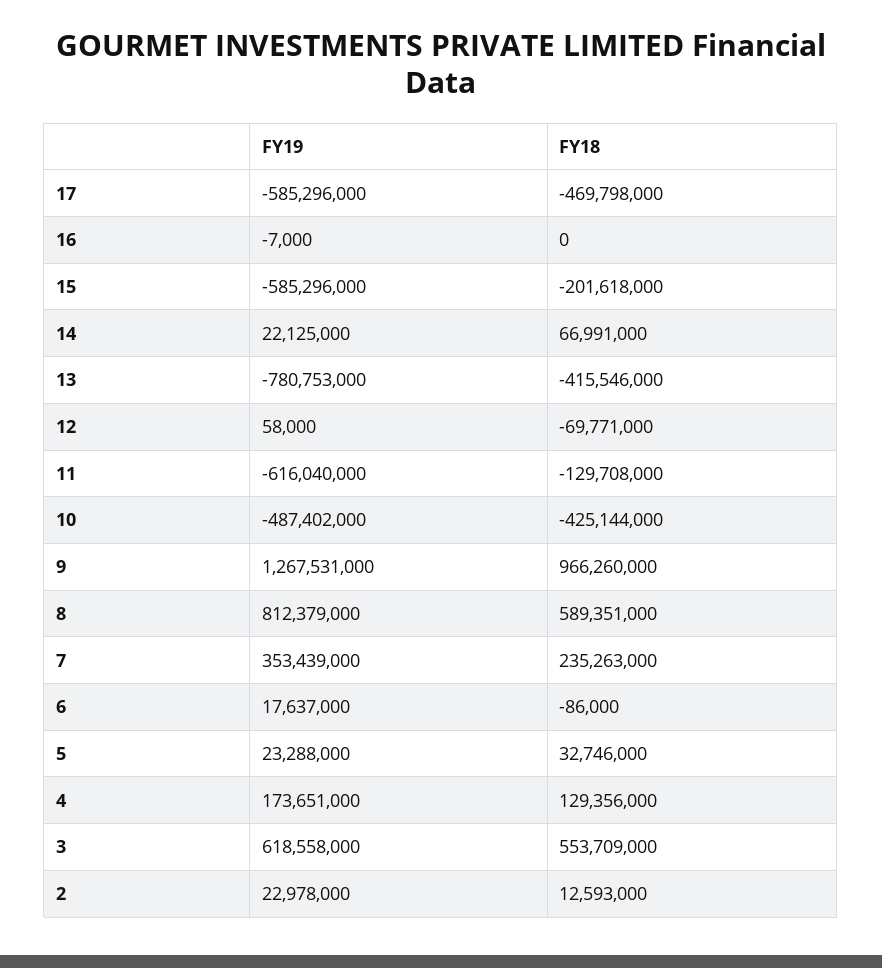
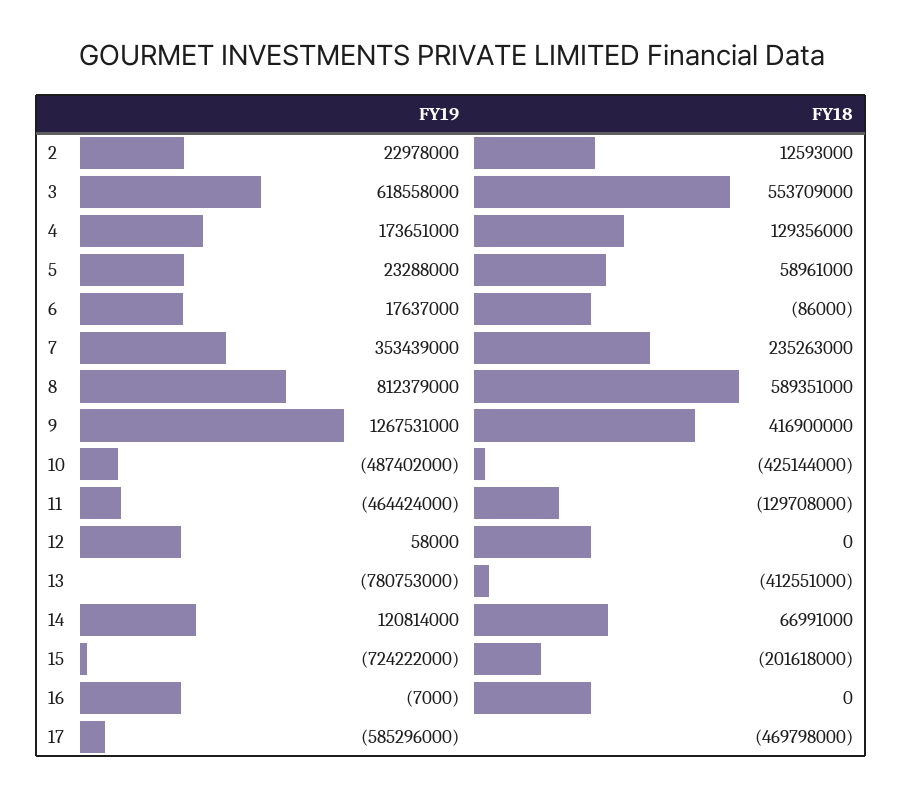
  {
    "FY19": {
      "17": -585296000,
      "16": -7000,
-     "15": -585296000,
+     "15": -724222000,
-     "14": 22125000,
+     "14": 120814000,
      "13": -780753000,
      "12": 58000,
-     "11": -616040000,
+     "11": -464424000,
      "10": -487402000,
      "9": 1267531000,
      "8": 812379000,
      "7": 353439000,
      "6": 17637000,
      "5": 23288000,
      "4": 173651000,
      "3": 618558000,
      "2": 22978000
    },
    "FY18": {
      "17": -469798000,
      "16": 0,
      "15": -201618000,
      "14": 66991000,
-     "13": -415546000,
+     "13": -412551000,
-     "12": -69771000,
+     "12": 0,
      "11": -129708000,
      "10": -425144000,
-     "9": 966260000,
+     "9": 416900000,
      "8": 589351000,
      "7": 235263000,
      "6": -86000,
-     "5": 32746000,
+     "5": 58961000,
      "4": 129356000,
      "3": 553709000,
      "2": 12593000
    }
  }

